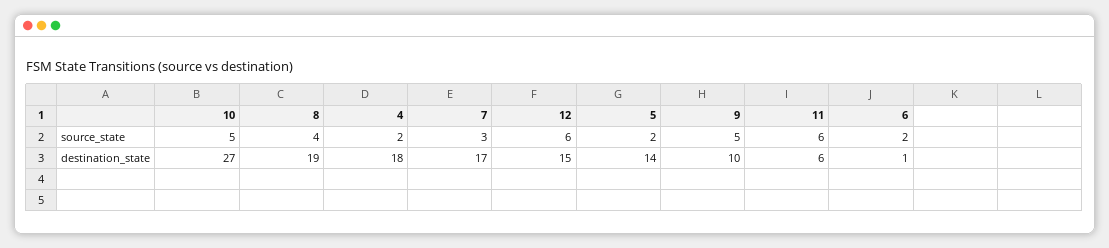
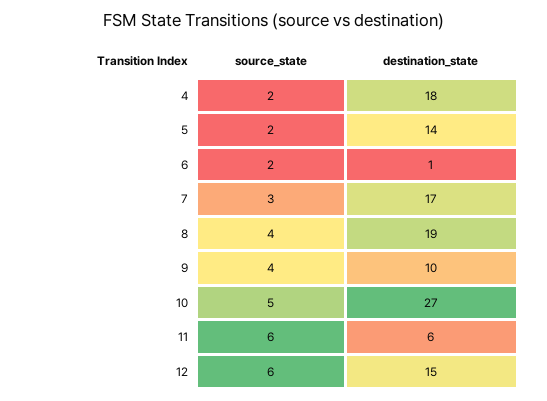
  {
    "10": {
      "source_state": 5,
      "destination_state": 27
    },
    "8": {
      "source_state": 4,
      "destination_state": 19
    },
    "4": {
      "source_state": 2,
      "destination_state": 18
    },
    "7": {
      "source_state": 3,
      "destination_state": 17
    },
    "12": {
      "source_state": 6,
      "destination_state": 15
    },
    "5": {
      "source_state": 2,
      "destination_state": 14
    },
    "9": {
-     "source_state": 5,
+     "source_state": 4,
      "destination_state": 10
    },
    "11": {
      "source_state": 6,
      "destination_state": 6
    },
    "6": {
      "source_state": 2,
      "destination_state": 1
    }
  }

